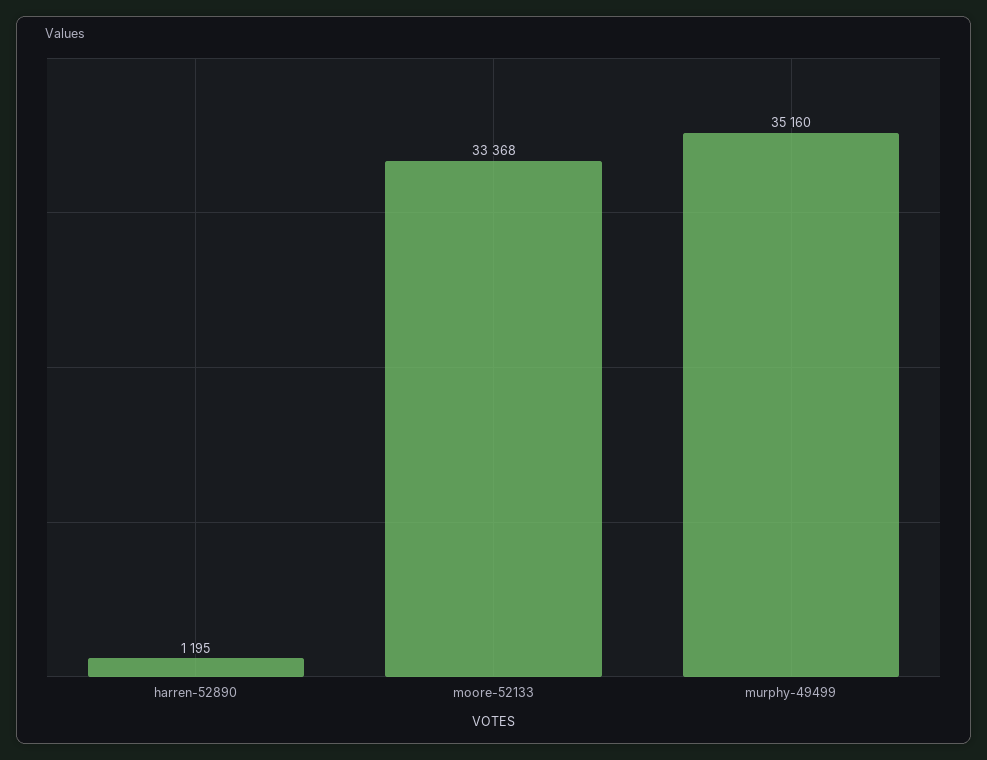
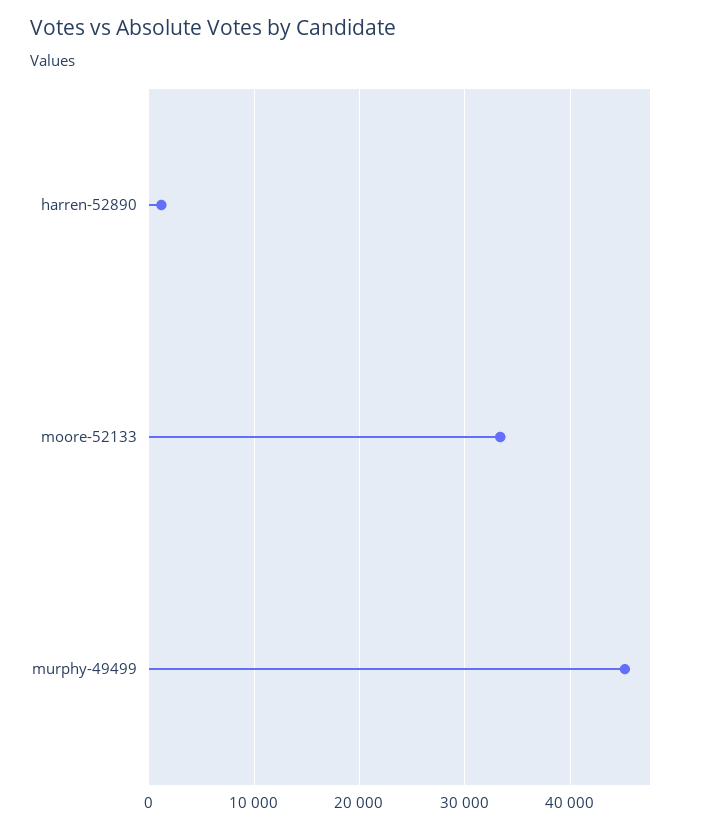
  {
    "harren-52890": 1195,
    "moore-52133": 33368,
-   "murphy-49499": 35160
+   "murphy-49499": 45000
  }

